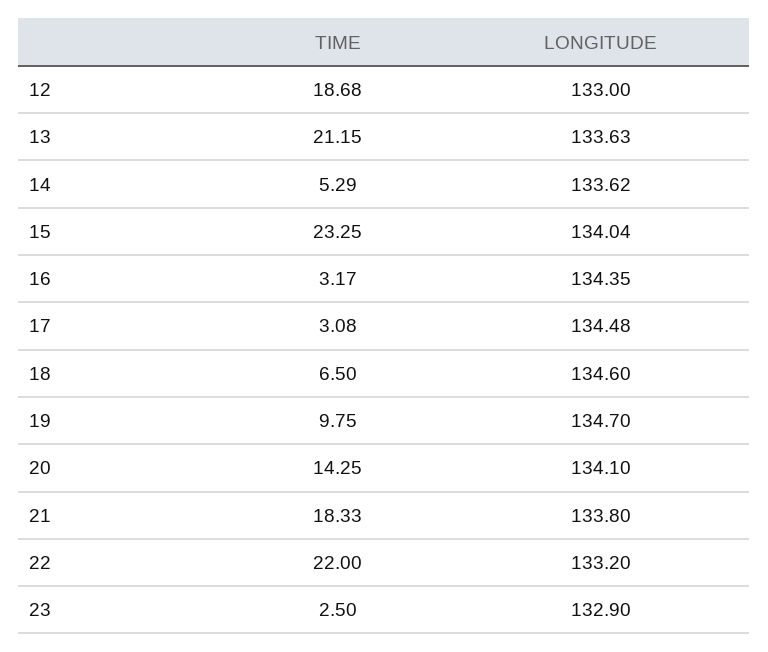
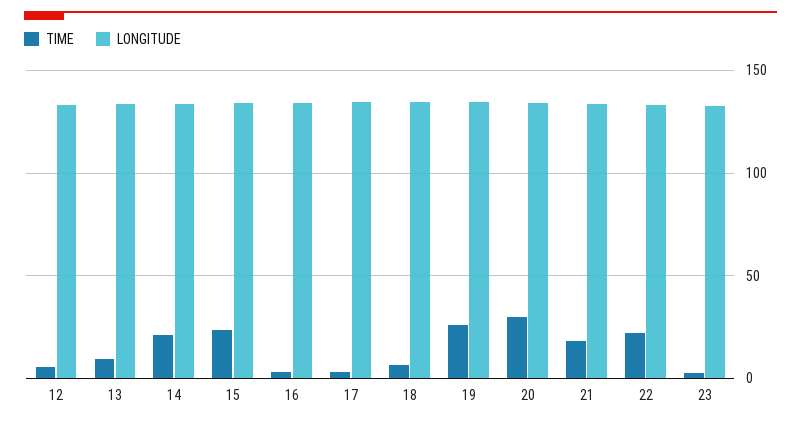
  {
    "TIME": {
-     "12": 18.68,
+     "12": 5,
-     "13": 21.15,
+     "13": 10,
-     "14": 5.29,
+     "14": 20,
      "15": 23.25,
      "16": 3.17,
      "17": 3.08,
      "18": 6.5,
-     "19": 9.75,
+     "19": 25,
-     "20": 14.25,
+     "20": 30,
      "21": 18.33,
      "22": 22,
      "23": 2.5
    },
    "LONGITUDE": {
      "12": 133,
      "13": 133.63,
      "14": 133.62,
      "15": 134.04,
      "16": 134.35,
      "17": 134.48,
      "18": 134.6,
      "19": 134.7,
      "20": 134.1,
      "21": 133.8,
      "22": 133.2,
      "23": 132.9
    }
  }

